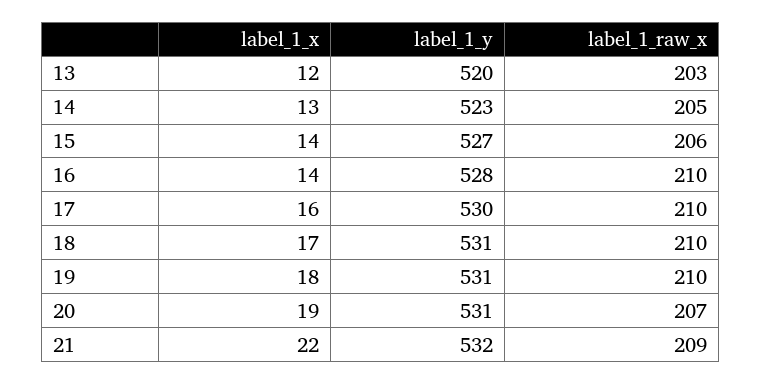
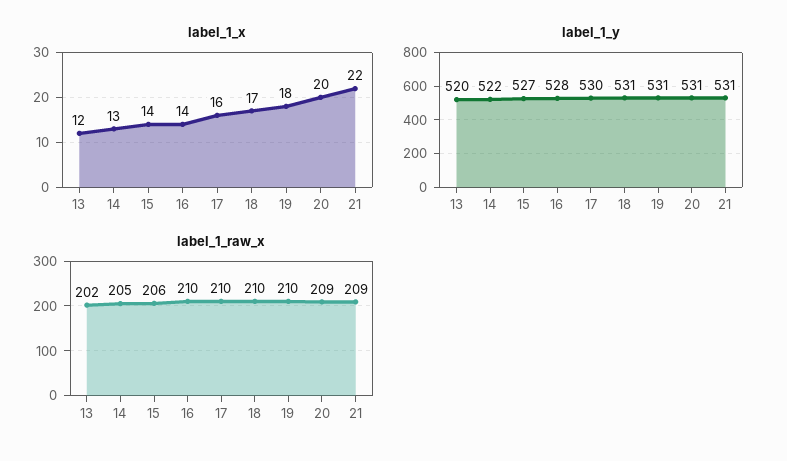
  {
    "label_1_x": {
      "13": 12,
      "14": 13,
      "15": 14,
      "16": 14,
      "17": 16,
      "18": 17,
      "19": 18,
-     "20": 19,
+     "20": 20,
      "21": 22
    },
    "label_1_y": {
      "13": 520,
-     "14": 523,
+     "14": 522,
      "15": 527,
      "16": 528,
      "17": 530,
      "18": 531,
      "19": 531,
      "20": 531,
-     "21": 532
+     "21": 531
    },
    "label_1_raw_x": {
-     "13": 203,
+     "13": 202,
      "14": 205,
      "15": 206,
      "16": 210,
      "17": 210,
      "18": 210,
      "19": 210,
-     "20": 207,
+     "20": 209,
      "21": 209
    }
  }

